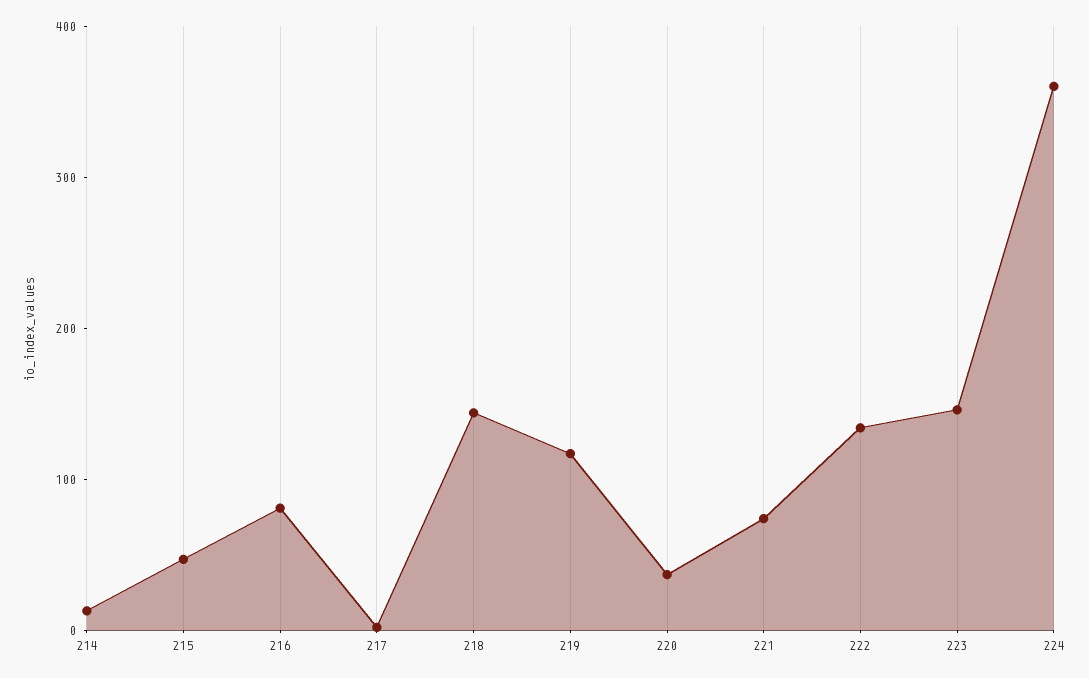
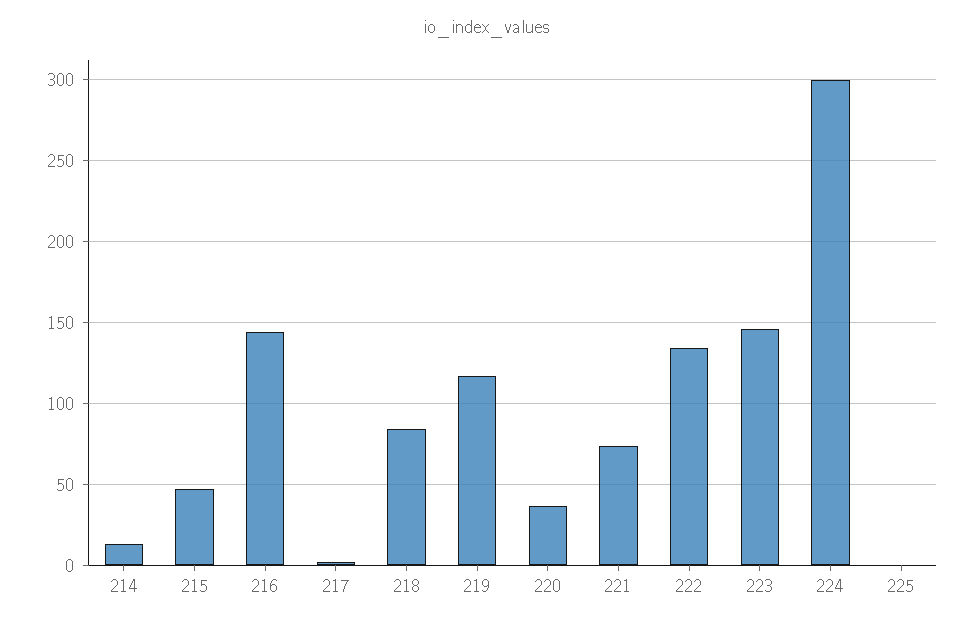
  {
    "214": 15,
    "215": 45,
-   "216": 80,
+   "216": 145,
    "217": 0,
-   "218": 140,
+   "218": 85,
    "219": 115,
    "220": 35,
    "221": 75,
    "222": 135,
    "223": 145,
-   "224": 360
+   "224": 300,
+   "225": 0
  }

